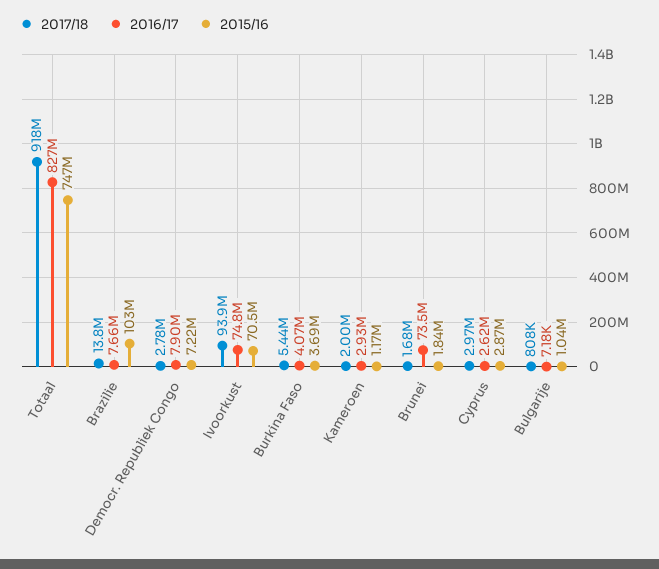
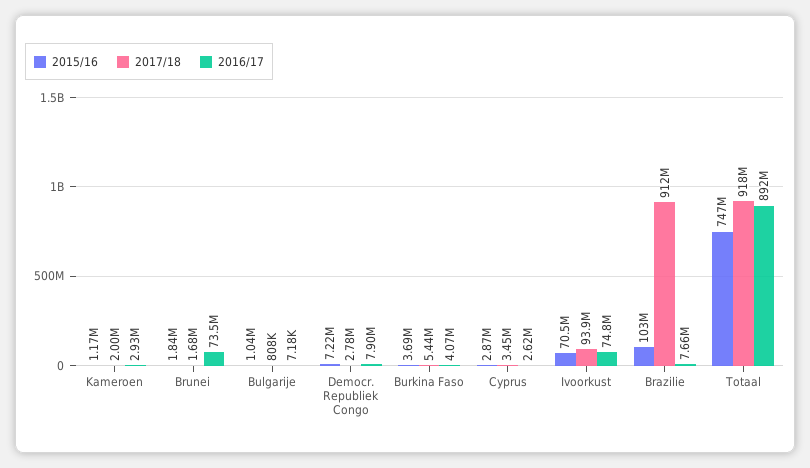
  {
    "2017/18": {
      "Totaal": 918000000,
-     "Brazilie": 13800000,
+     "Brazilie": 912000000,
      "Democr. Republiek Congo": 2780000,
      "Ivoorkust": 93900000,
      "Burkina Faso": 5440000,
      "Kameroen": 2000000,
      "Brunei": 1680000,
-     "Cyprus": 2970000,
+     "Cyprus": 3450000,
      "Bulgarije": 808000
    },
    "2016/17": {
-     "Totaal": 827000000,
+     "Totaal": 892000000,
      "Brazilie": 7660000,
      "Democr. Republiek Congo": 7900000,
      "Ivoorkust": 74800000,
      "Burkina Faso": 4070000,
      "Kameroen": 2930000,
      "Brunei": 73500000,
      "Cyprus": 2620000,
      "Bulgarije": 7180
    },
    "2015/16": {
      "Totaal": 747000000,
      "Brazilie": 103000000,
      "Democr. Republiek Congo": 7220000,
      "Ivoorkust": 70500000,
      "Burkina Faso": 3690000,
      "Kameroen": 1170000,
      "Brunei": 1840000,
      "Cyprus": 2870000,
      "Bulgarije": 1040000
    }
  }

